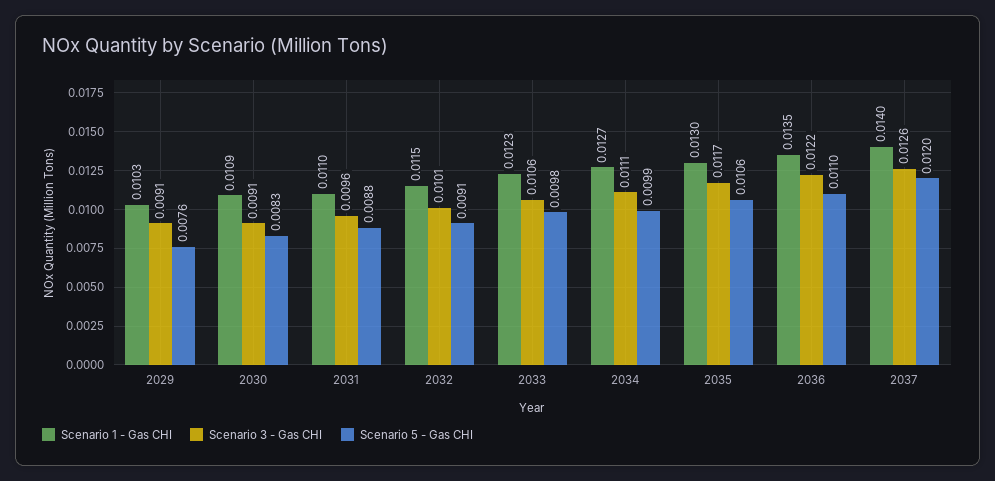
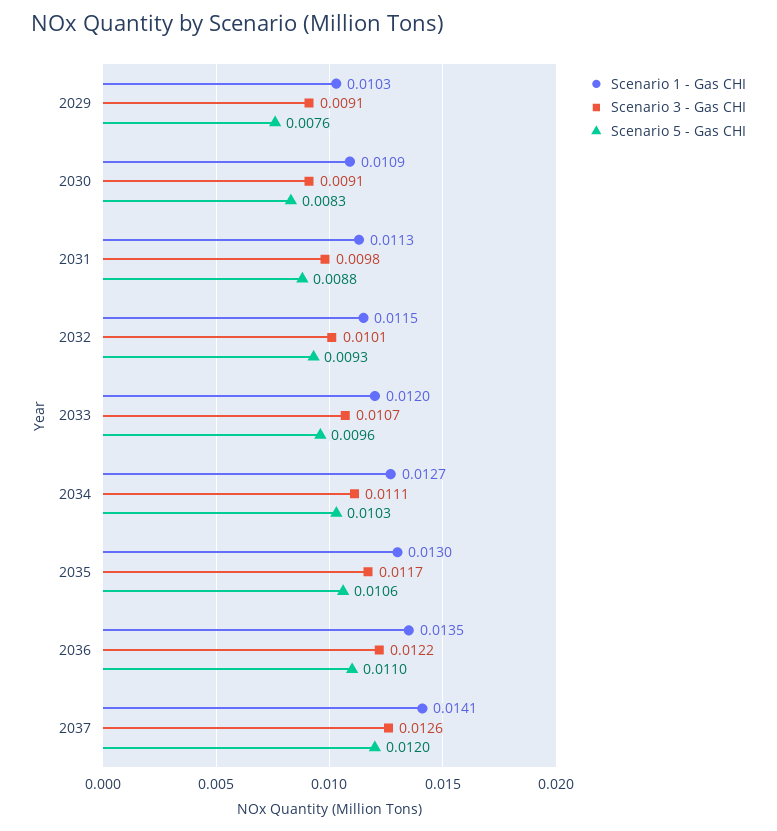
  {
    "Scenario 1 - Gas CHI": {
      "2029": 0.0103,
      "2030": 0.0109,
-     "2031": 0.011,
+     "2031": 0.0113,
      "2032": 0.0115,
-     "2033": 0.0123,
+     "2033": 0.012,
      "2034": 0.0127,
      "2035": 0.013,
      "2036": 0.0135,
-     "2037": 0.014
+     "2037": 0.0141
    },
    "Scenario 3 - Gas CHI": {
      "2029": 0.0091,
      "2030": 0.0091,
-     "2031": 0.0096,
+     "2031": 0.0098,
      "2032": 0.0101,
-     "2033": 0.0106,
+     "2033": 0.0107,
      "2034": 0.0111,
      "2035": 0.0117,
      "2036": 0.0122,
      "2037": 0.0126
    },
    "Scenario 5 - Gas CHI": {
      "2029": 0.0076,
      "2030": 0.0083,
      "2031": 0.0088,
-     "2032": 0.0091,
+     "2032": 0.0093,
-     "2033": 0.0098,
+     "2033": 0.0096,
-     "2034": 0.0099,
+     "2034": 0.0103,
      "2035": 0.0106,
      "2036": 0.011,
      "2037": 0.012
    }
  }

